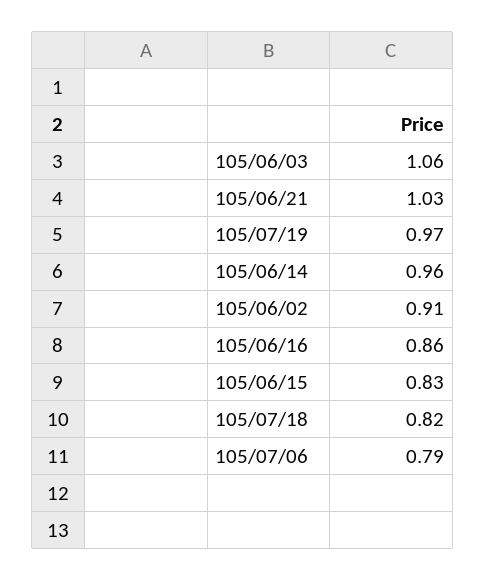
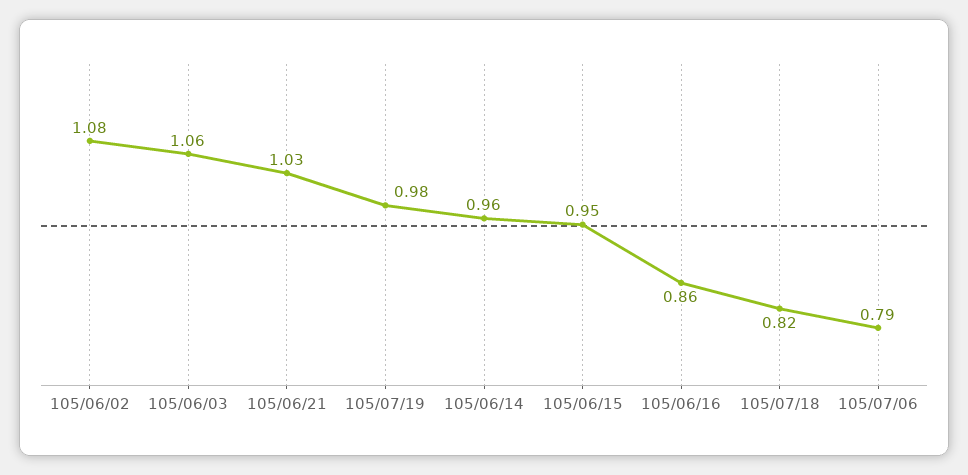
  {
    "105/06/03": 1.06,
    "105/06/21": 1.03,
-   "105/07/19": 0.97,
+   "105/07/19": 0.98,
    "105/06/14": 0.96,
-   "105/06/02": 0.91,
+   "105/06/02": 1.08,
    "105/06/16": 0.86,
-   "105/06/15": 0.83,
+   "105/06/15": 0.95,
    "105/07/18": 0.82,
    "105/07/06": 0.79
  }

